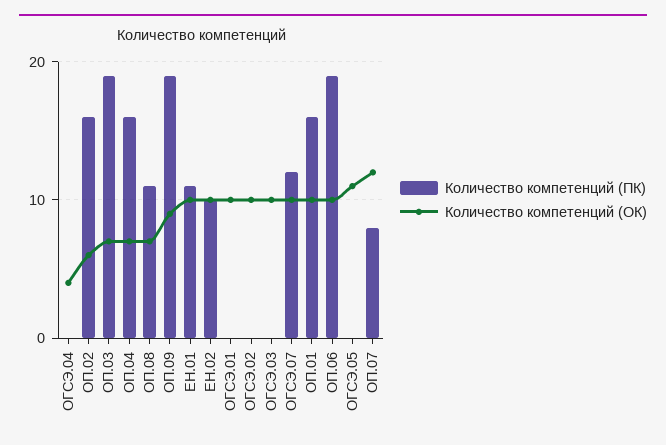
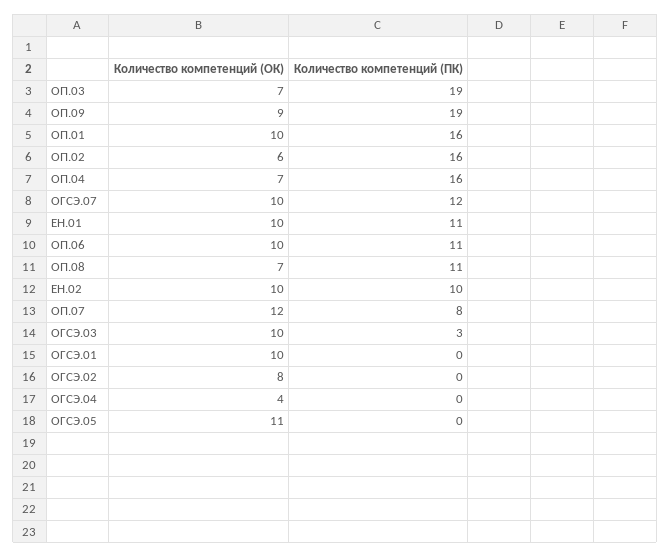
  {
    "Количество компетенций (ПК)": {
      "ОГСЭ.04": 0,
      "ОП.02": 16,
      "ОП.03": 19,
      "ОП.04": 16,
      "ОП.08": 11,
      "ОП.09": 19,
      "ЕН.01": 11,
      "ЕН.02": 10,
      "ОГСЭ.01": 0,
      "ОГСЭ.02": 0,
-     "ОГСЭ.03": 0,
+     "ОГСЭ.03": 3,
      "ОГСЭ.07": 12,
      "ОП.01": 16,
-     "ОП.06": 19,
+     "ОП.06": 11,
      "ОГСЭ.05": 0,
      "ОП.07": 8
    },
    "Количество компетенций (ОК)": {
      "ОГСЭ.04": 4,
      "ОП.02": 6,
      "ОП.03": 7,
      "ОП.04": 7,
      "ОП.08": 7,
      "ОП.09": 9,
      "ЕН.01": 10,
      "ЕН.02": 10,
      "ОГСЭ.01": 10,
-     "ОГСЭ.02": 10,
+     "ОГСЭ.02": 8,
      "ОГСЭ.03": 10,
      "ОГСЭ.07": 10,
      "ОП.01": 10,
      "ОП.06": 10,
      "ОГСЭ.05": 11,
      "ОП.07": 12
    }
  }

